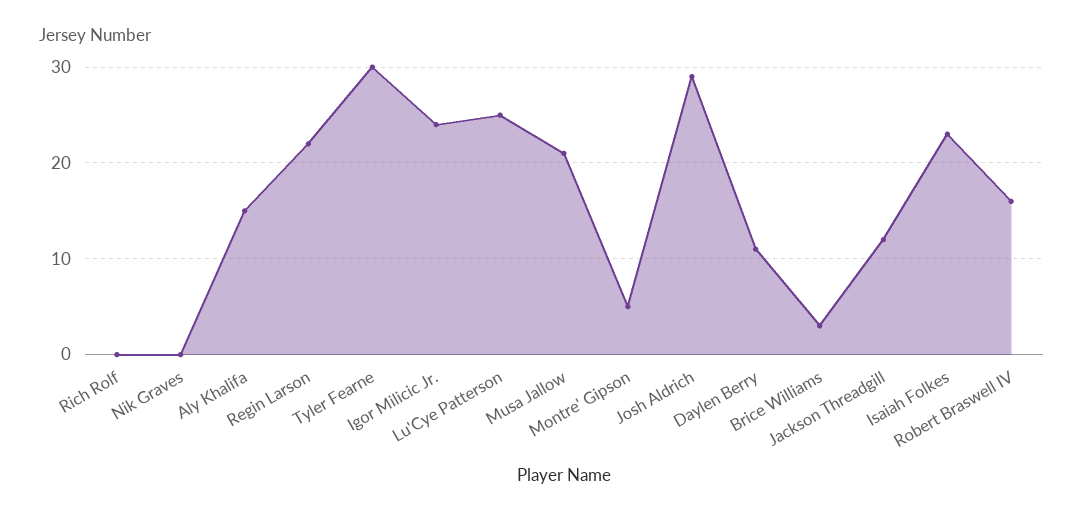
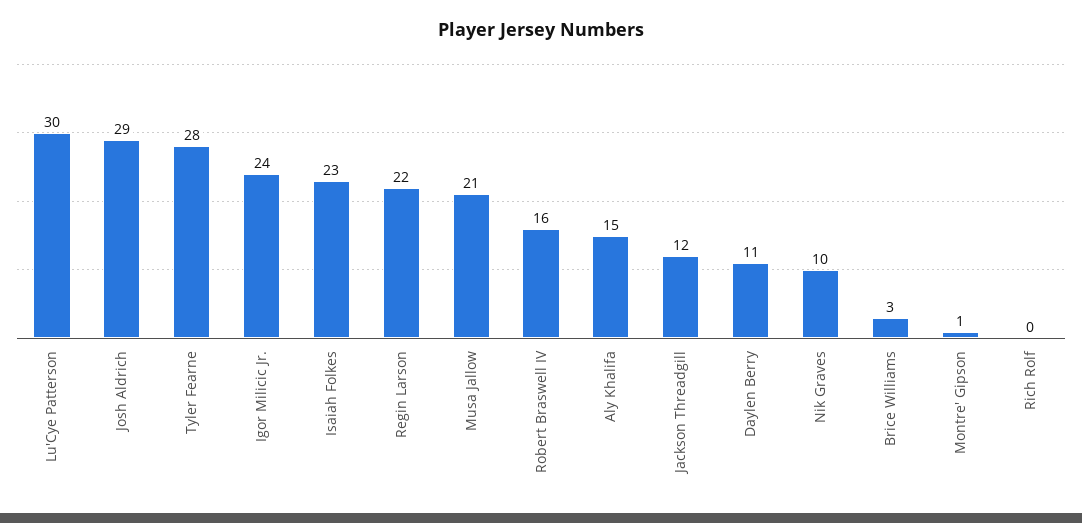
  {
    "Rich Rolf": 0,
-   "Nik Graves": 0,
+   "Nik Graves": 10,
    "Aly Khalifa": 15,
    "Regin Larson": 22,
-   "Tyler Fearne": 30,
+   "Tyler Fearne": 28,
    "Igor Milicic Jr.": 24,
-   "Lu'Cye Patterson": 25,
+   "Lu'Cye Patterson": 30,
    "Musa Jallow": 21,
-   "Montre' Gipson": 5,
+   "Montre' Gipson": 1,
    "Josh Aldrich": 29,
    "Daylen Berry": 11,
    "Brice Williams": 3,
    "Jackson Threadgill": 12,
    "Isaiah Folkes": 23,
    "Robert Braswell IV": 16
  }

